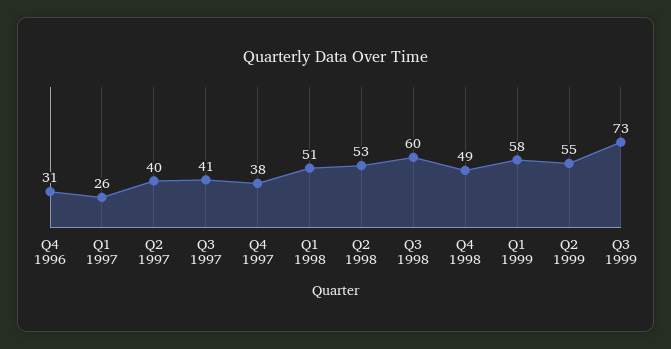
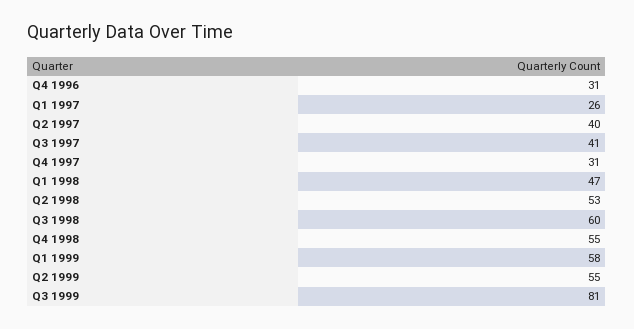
  {
    "Q4 1996": 31,
    "Q1 1997": 26,
    "Q2 1997": 40,
    "Q3 1997": 41,
-   "Q4 1997": 38,
+   "Q4 1997": 31,
-   "Q1 1998": 51,
+   "Q1 1998": 47,
    "Q2 1998": 53,
    "Q3 1998": 60,
-   "Q4 1998": 49,
+   "Q4 1998": 55,
    "Q1 1999": 58,
    "Q2 1999": 55,
-   "Q3 1999": 73
+   "Q3 1999": 81
  }

